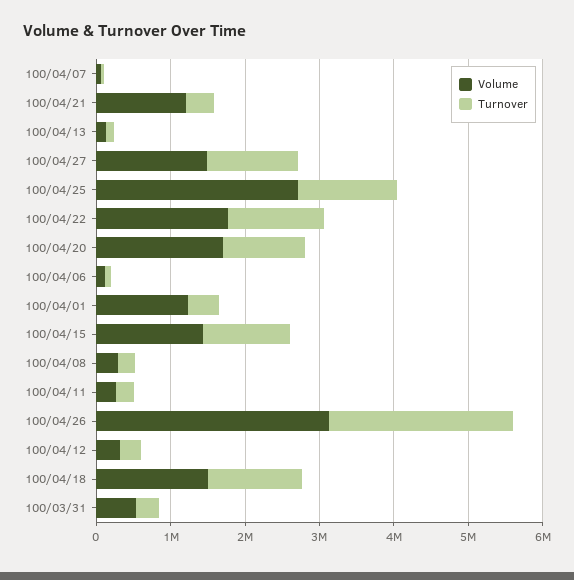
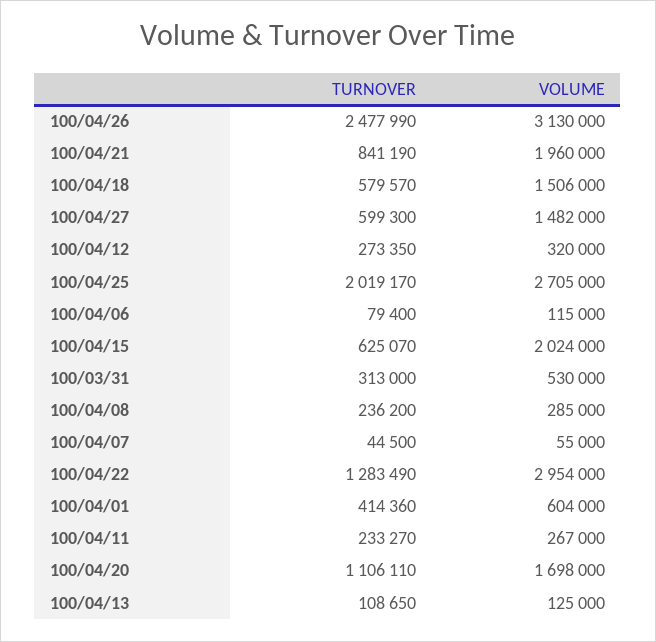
  {
    "Volume": {
      "100/04/07": 55000,
-     "100/04/21": 1200000,
+     "100/04/21": 1960000,
      "100/04/13": 125000,
      "100/04/27": 1482000,
      "100/04/25": 2705000,
-     "100/04/22": 1800000,
+     "100/04/22": 2954000,
      "100/04/20": 1698000,
      "100/04/06": 115000,
-     "100/04/01": 1200000,
+     "100/04/01": 604000,
-     "100/04/15": 1400000,
+     "100/04/15": 2024000,
      "100/04/08": 285000,
      "100/04/11": 267000,
      "100/04/26": 3130000,
      "100/04/12": 320000,
      "100/04/18": 1506000,
      "100/03/31": 530000
    },
    "Turnover": {
      "100/04/07": 44500,
-     "100/04/21": 400000,
+     "100/04/21": 841190,
      "100/04/13": 108650,
-     "100/04/27": 1200000,
+     "100/04/27": 599300,
-     "100/04/25": 1400000,
+     "100/04/25": 2019170,
      "100/04/22": 1283490,
      "100/04/20": 1106110,
      "100/04/06": 79400,
      "100/04/01": 414360,
-     "100/04/15": 1200000,
+     "100/04/15": 625070,
      "100/04/08": 236200,
      "100/04/11": 233270,
      "100/04/26": 2477990,
      "100/04/12": 273350,
-     "100/04/18": 1200000,
+     "100/04/18": 579570,
      "100/03/31": 313000
    }
  }

